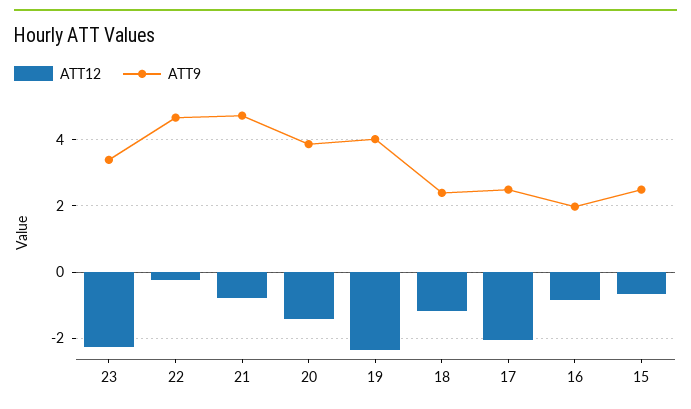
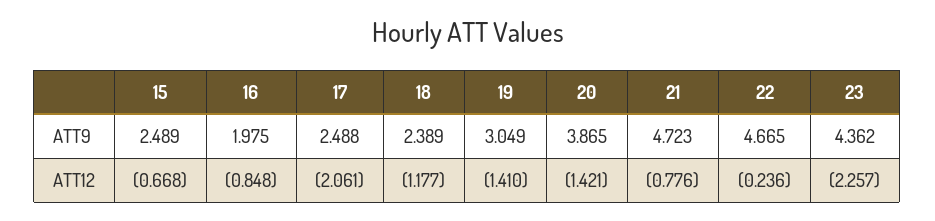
  {
    "ATT12": {
      "23": -2.257,
      "22": -0.236,
      "21": -0.776,
      "20": -1.421,
-     "19": -2.4,
+     "19": -1.41,
      "18": -1.177,
      "17": -2.061,
      "16": -0.848,
      "15": -0.668
    },
    "ATT9": {
-     "23": 3.4,
+     "23": 4.362,
      "22": 4.665,
      "21": 4.723,
      "20": 3.865,
-     "19": 4,
+     "19": 3.049,
      "18": 2.389,
      "17": 2.488,
      "16": 1.975,
      "15": 2.489
    }
  }

